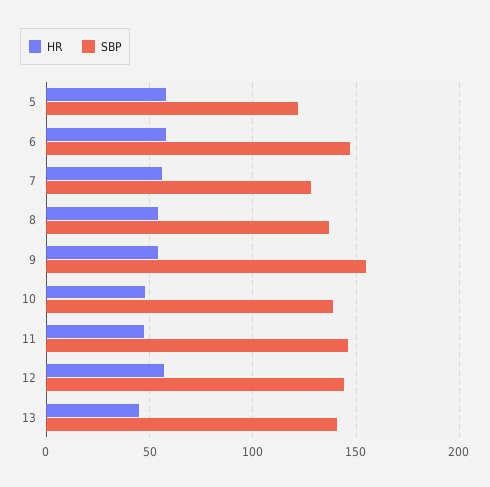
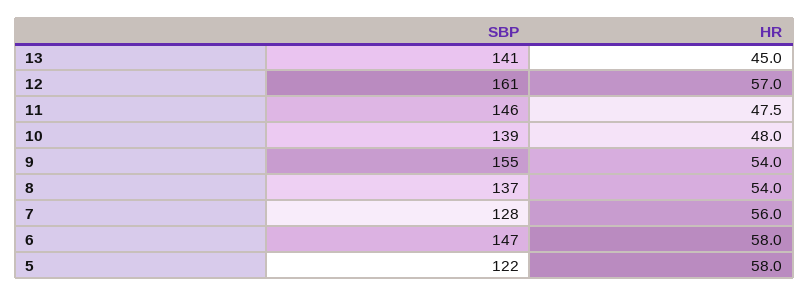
  {
    "HR": {
      "5": 58,
      "6": 58,
      "7": 56,
      "8": 54,
      "9": 54,
      "10": 48,
      "11": 47.5,
      "12": 57,
      "13": 45
    },
    "SBP": {
      "5": 122,
      "6": 147,
      "7": 128,
      "8": 137,
      "9": 155,
      "10": 139,
      "11": 146,
-     "12": 145,
+     "12": 161,
      "13": 141
    }
  }

